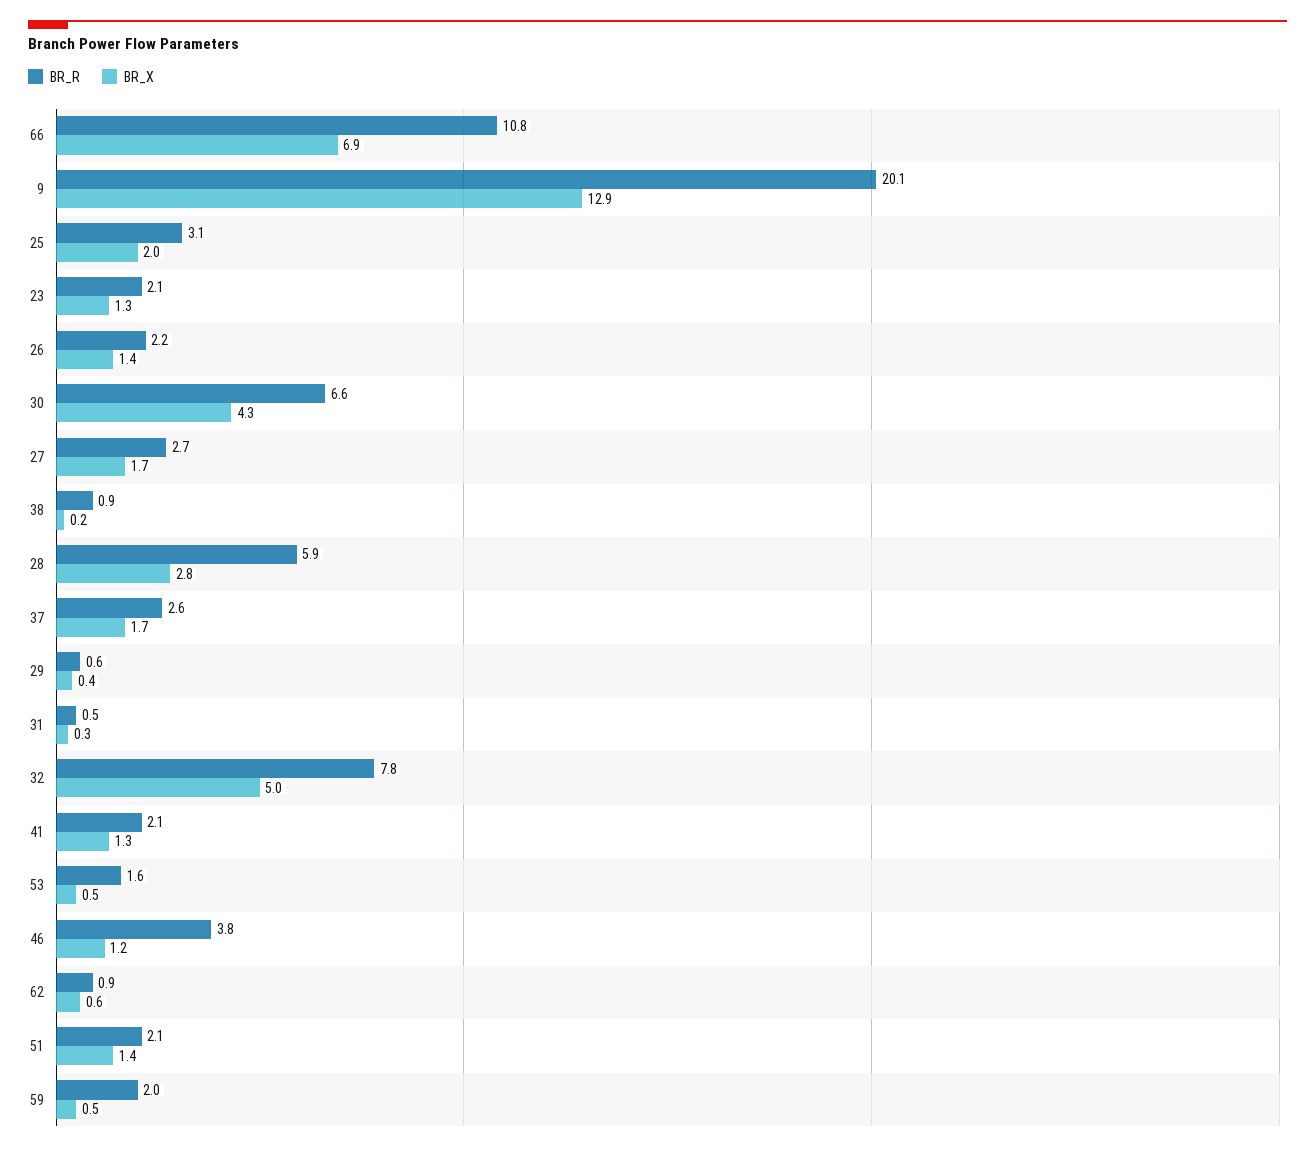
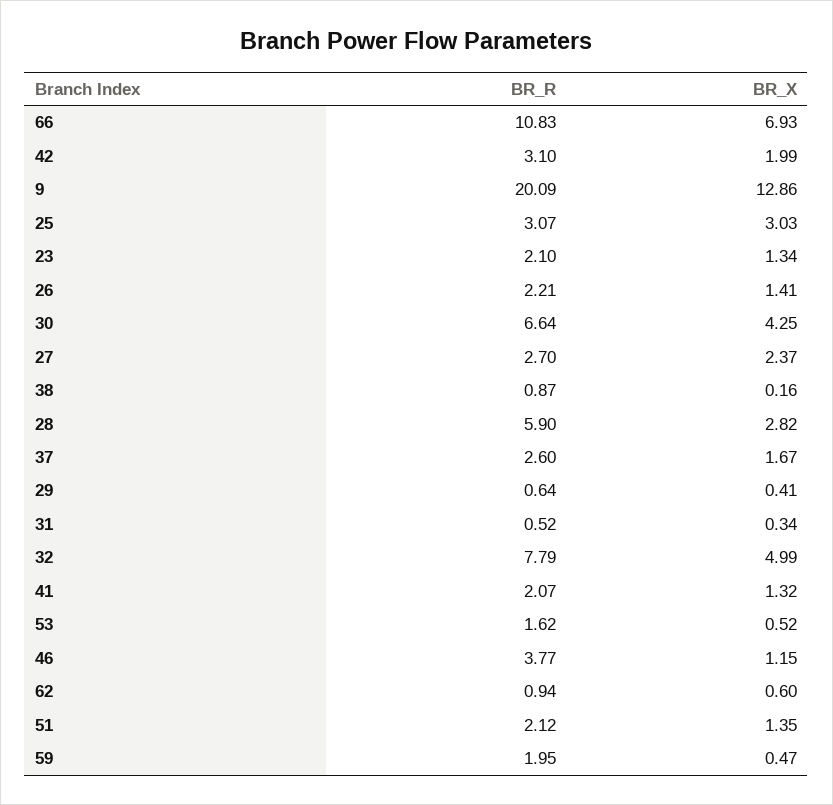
  {
    "BR_R": {
      "66": 10.83,
      "9": 20.09,
      "25": 3.07,
      "23": 2.1,
      "26": 2.21,
      "30": 6.64,
      "27": 2.7,
      "38": 0.87,
      "28": 5.9,
      "37": 2.6,
      "29": 0.64,
      "31": 0.52,
      "32": 7.79,
      "41": 2.07,
      "53": 1.62,
      "46": 3.77,
      "62": 0.94,
      "51": 2.12,
-     "59": 1.95
+     "59": 1.95,
+     "42": 3.1
    },
    "BR_X": {
      "66": 6.93,
      "9": 12.86,
-     "25": 2,
+     "25": 3.03,
      "23": 1.34,
      "26": 1.41,
      "30": 4.25,
-     "27": 1.7,
+     "27": 2.37,
      "38": 0.16,
      "28": 2.82,
      "37": 1.67,
      "29": 0.41,
      "31": 0.34,
      "32": 4.99,
      "41": 1.32,
      "53": 0.52,
      "46": 1.15,
      "62": 0.6,
      "51": 1.35,
-     "59": 0.47
+     "59": 0.47,
+     "42": 1.99
    }
  }

